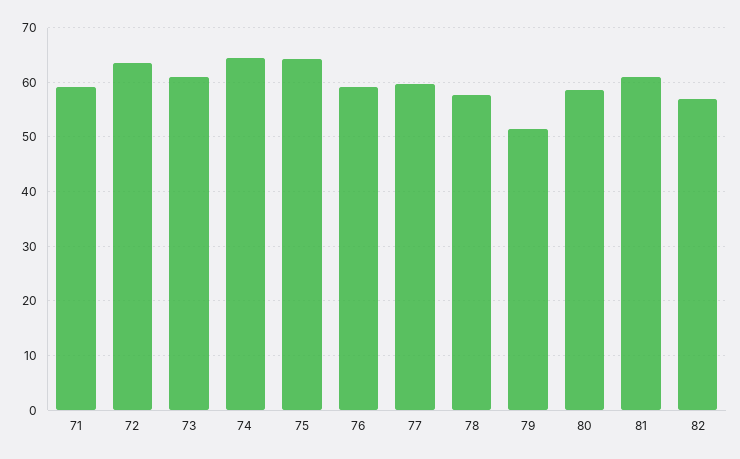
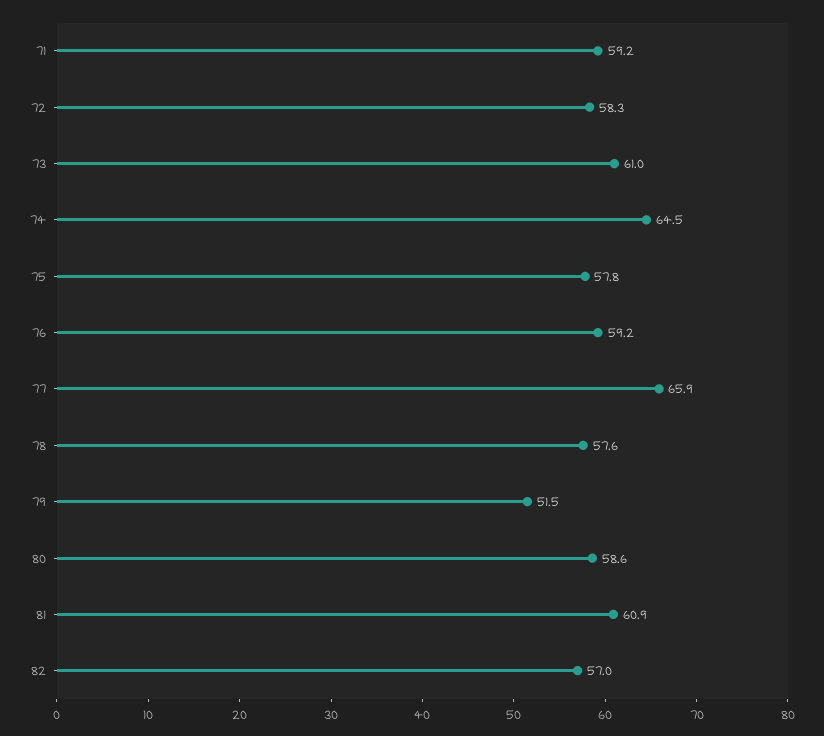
  {
    "71": 59.2,
-   "72": 64,
+   "72": 58.3,
    "73": 61,
    "74": 64.5,
-   "75": 64,
+   "75": 57.8,
    "76": 59.2,
-   "77": 60,
+   "77": 65.9,
    "78": 57.6,
    "79": 51.5,
    "80": 58.6,
    "81": 60.9,
    "82": 57
  }

